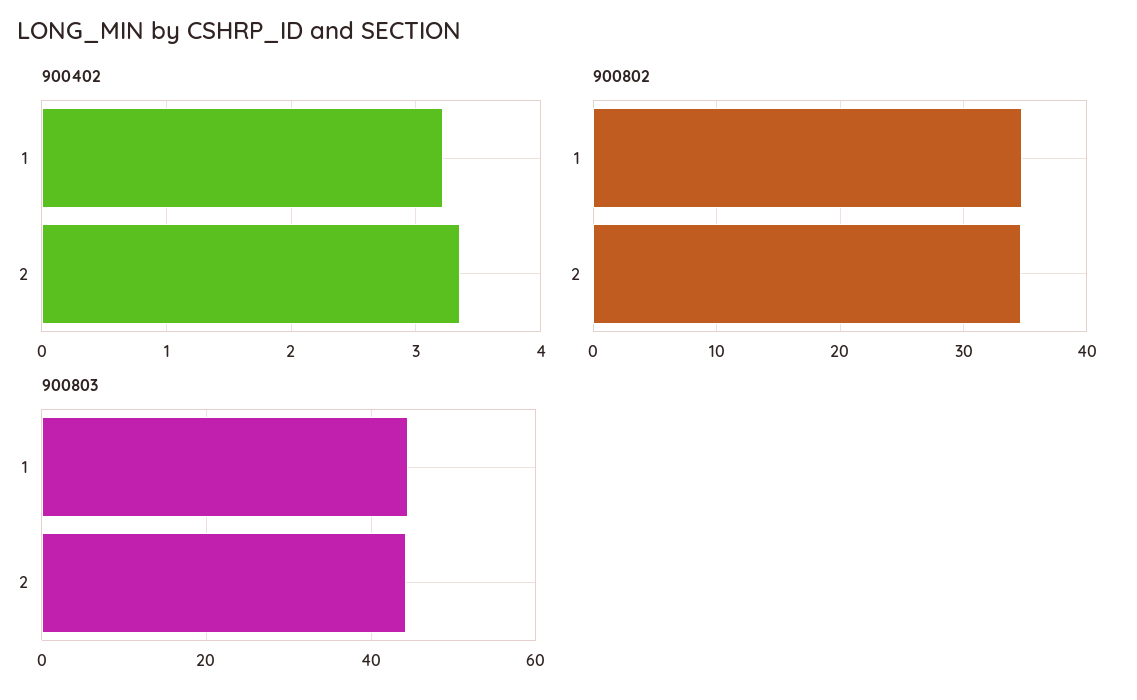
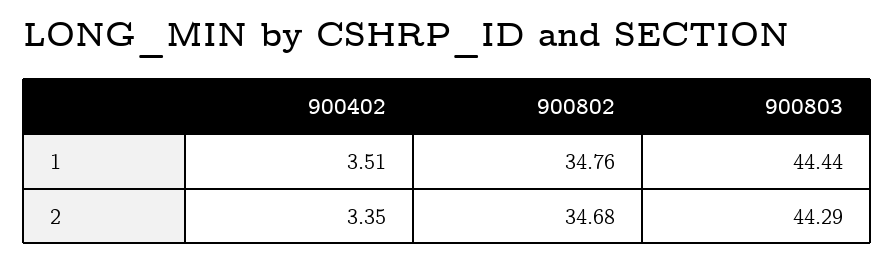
  {
    "900402": {
-     "1": 3.2,
+     "1": 3.51,
      "2": 3.35
    },
    "900802": {
      "1": 34.76,
      "2": 34.68
    },
    "900803": {
      "1": 44.44,
      "2": 44.29
    }
  }

